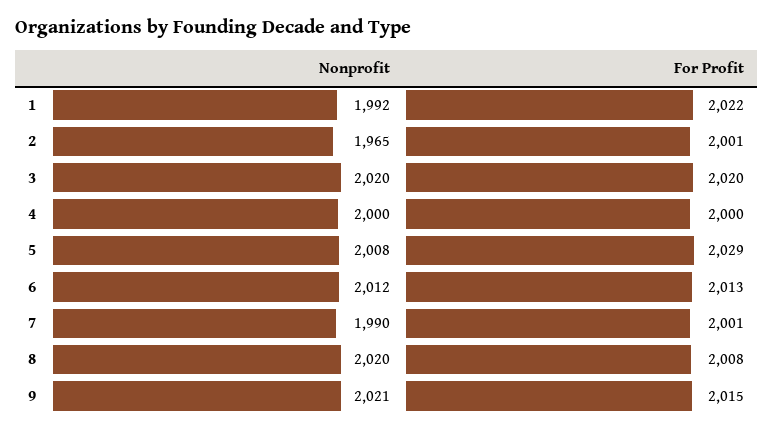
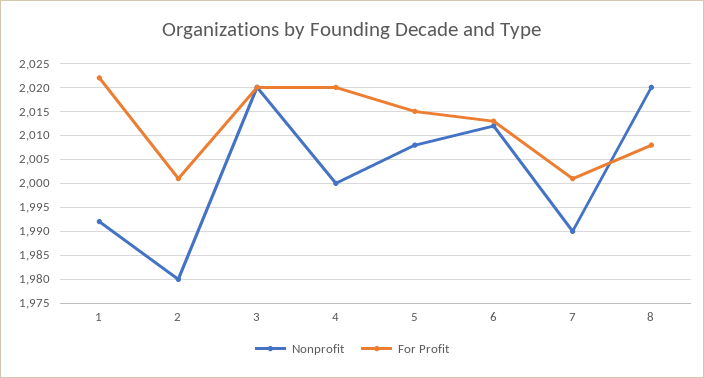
  {
    "Nonprofit": {
      "1": 1992,
-     "2": 1965,
+     "2": 1980,
      "3": 2020,
      "4": 2000,
      "5": 2008,
      "6": 2012,
      "7": 1990,
-     "8": 2020,
+     "8": 2020
-     "9": 2021
    },
    "For Profit": {
      "1": 2022,
      "2": 2001,
      "3": 2020,
-     "4": 2000,
+     "4": 2020,
-     "5": 2029,
+     "5": 2015,
      "6": 2013,
      "7": 2001,
-     "8": 2008,
+     "8": 2008
-     "9": 2015
    }
  }

